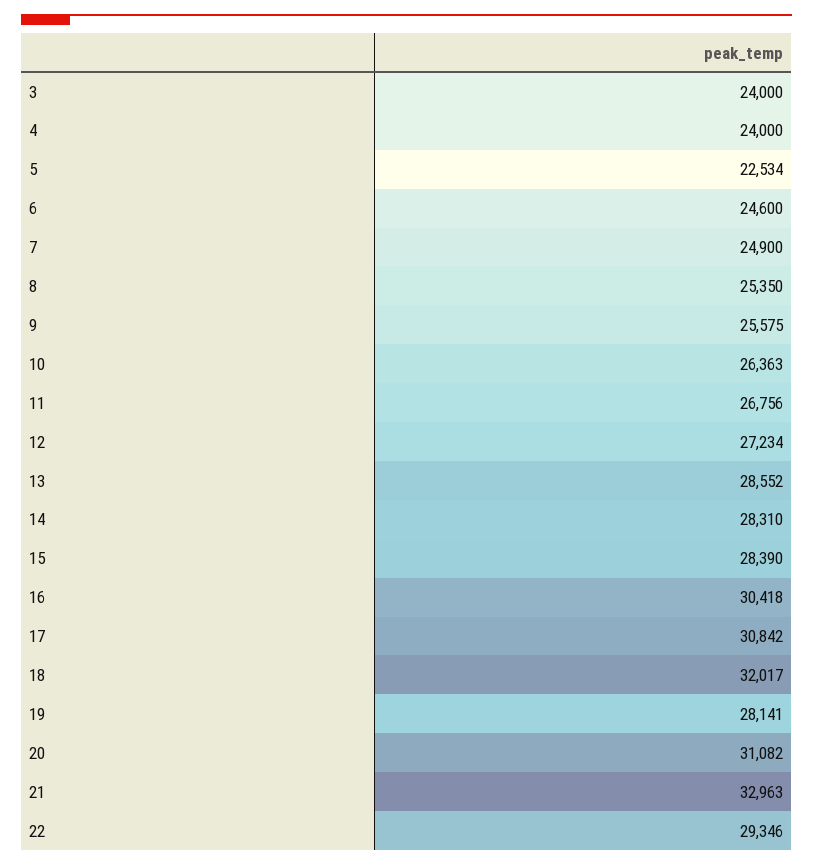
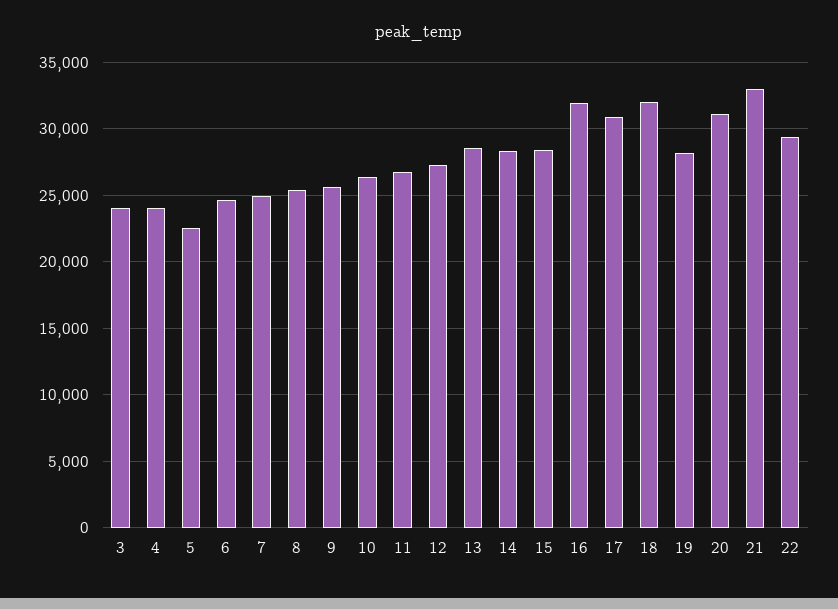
  {
    "3": 24000,
    "4": 24000,
    "5": 22534,
    "6": 24600,
    "7": 24900,
    "8": 25350,
    "9": 25575,
    "10": 26363,
    "11": 26756,
    "12": 27234,
    "13": 28552,
    "14": 28310,
    "15": 28390,
-   "16": 30418,
+   "16": 32000,
    "17": 30842,
    "18": 32017,
    "19": 28141,
    "20": 31082,
    "21": 32963,
    "22": 29346
  }

